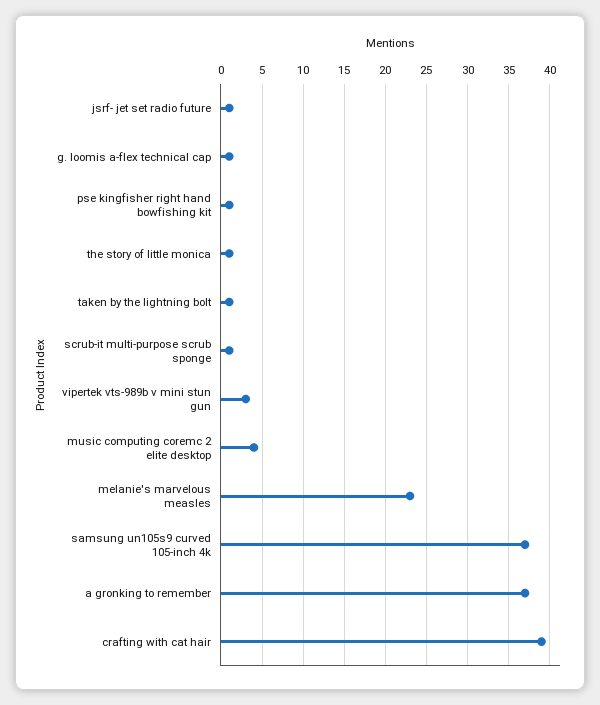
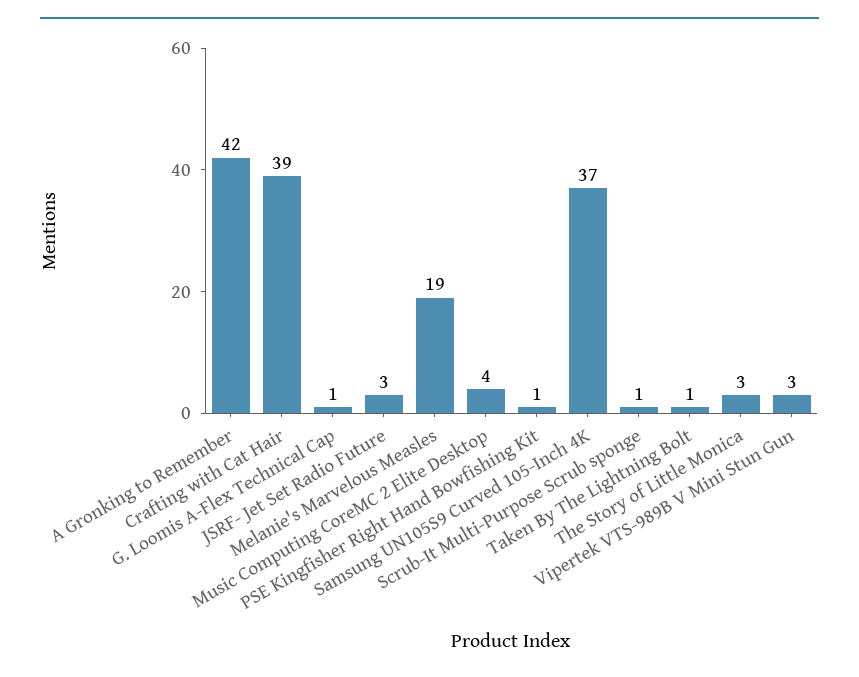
  {
-   "jsrf- jet set radio future": 1,
+   "jsrf- jet set radio future": 3,
    "g. loomis a-flex technical cap": 1,
    "pse kingfisher right hand bowfishing kit": 1,
-   "the story of little monica": 1,
+   "the story of little monica": 3,
    "taken by the lightning bolt": 1,
    "scrub-it multi-purpose scrub sponge": 1,
    "vipertek vts-989b v mini stun gun": 3,
    "music computing coremc 2 elite desktop": 4,
-   "melanie's marvelous measles": 23,
+   "melanie's marvelous measles": 19,
    "samsung un105s9 curved 105-inch 4k": 37,
-   "a gronking to remember": 37,
+   "a gronking to remember": 42,
    "crafting with cat hair": 39
  }

